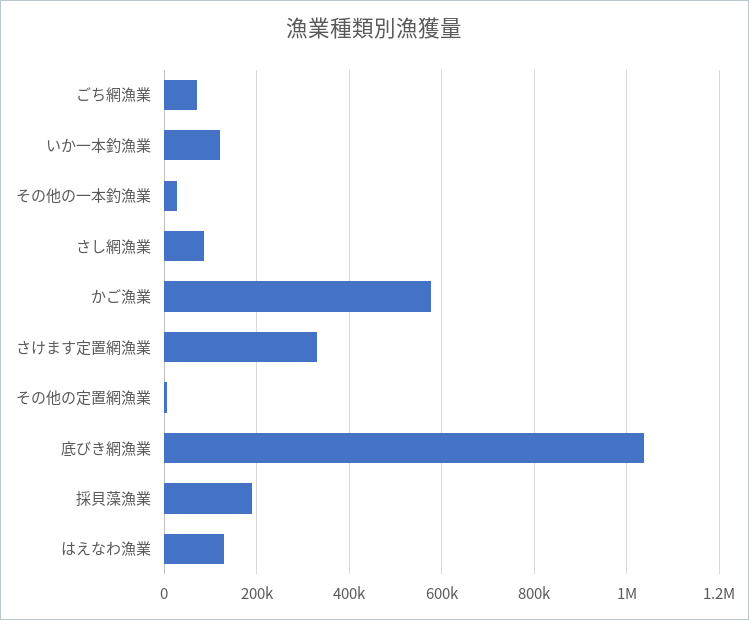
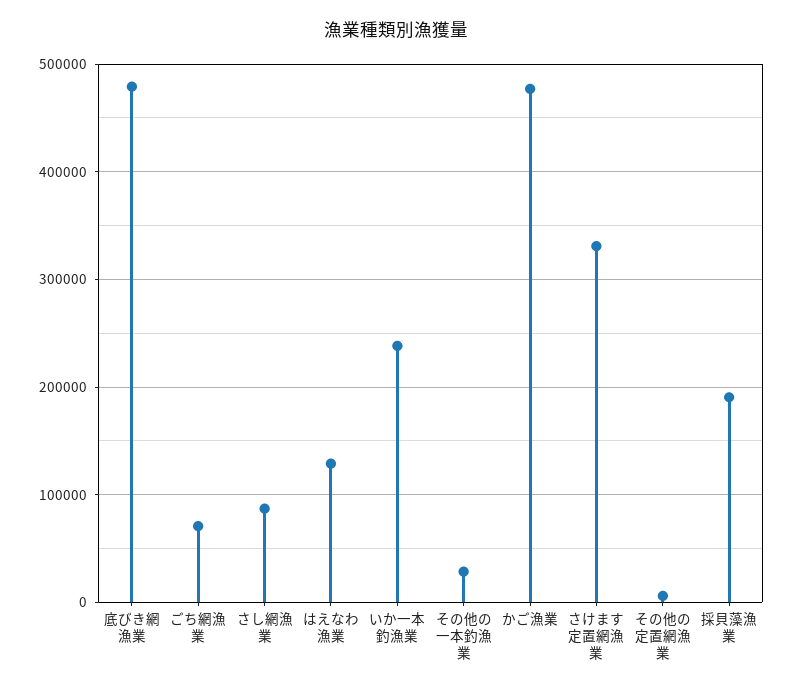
  {
    "ごち網漁業": 70000,
-   "いか一本釣漁業": 120000,
+   "いか一本釣漁業": 240000,
    "その他の一本釣漁業": 30000,
    "さし網漁業": 90000,
-   "かご漁業": 580000,
+   "かご漁業": 480000,
    "さけます定置網漁業": 330000,
    "その他の定置網漁業": 10000,
-   "底びき網漁業": 1040000,
+   "底びき網漁業": 480000,
    "採貝藻漁業": 190000,
    "はえなわ漁業": 130000
  }

